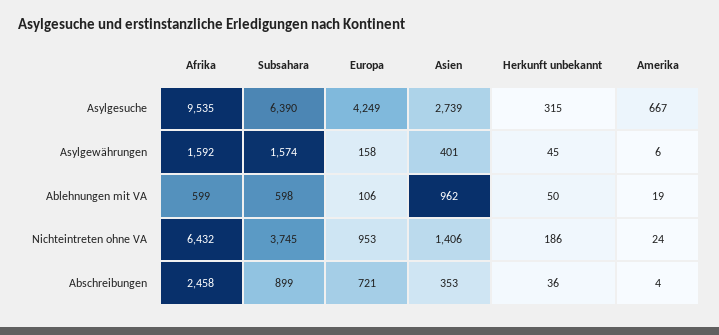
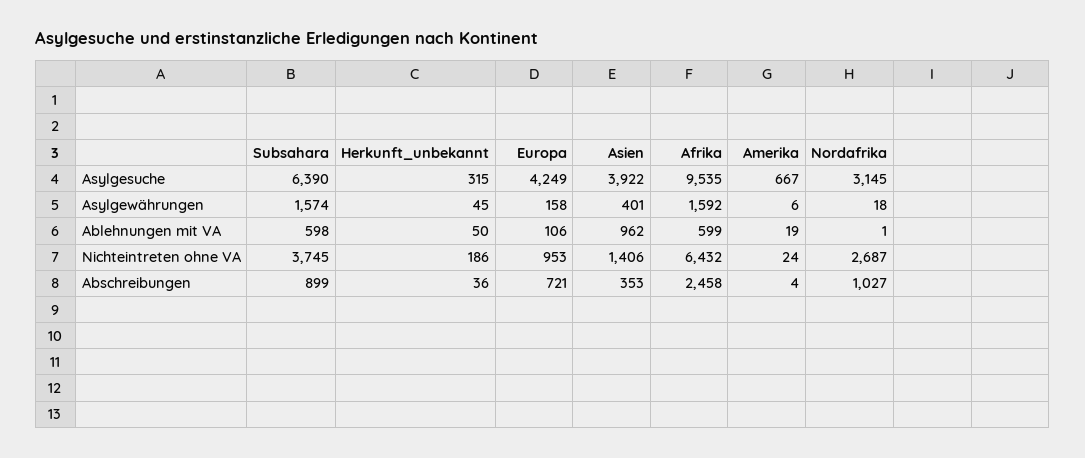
  {
    "Afrika": {
      "Asylgesuche": 9535,
      "Asylgewährungen": 1592,
      "Ablehnungen mit VA": 599,
      "Nichteintreten ohne VA": 6432,
      "Abschreibungen": 2458
    },
    "Subsahara": {
      "Asylgesuche": 6390,
      "Asylgewährungen": 1574,
      "Ablehnungen mit VA": 598,
      "Nichteintreten ohne VA": 3745,
      "Abschreibungen": 899
    },
    "Europa": {
      "Asylgesuche": 4249,
      "Asylgewährungen": 158,
      "Ablehnungen mit VA": 106,
      "Nichteintreten ohne VA": 953,
      "Abschreibungen": 721
    },
    "Asien": {
-     "Asylgesuche": 2739,
+     "Asylgesuche": 3922,
      "Asylgewährungen": 401,
      "Ablehnungen mit VA": 962,
      "Nichteintreten ohne VA": 1406,
      "Abschreibungen": 353
    },
    "Herkunft unbekannt": {
      "Asylgesuche": 315,
      "Asylgewährungen": 45,
      "Ablehnungen mit VA": 50,
      "Nichteintreten ohne VA": 186,
      "Abschreibungen": 36
    },
    "Amerika": {
      "Asylgesuche": 667,
      "Asylgewährungen": 6,
      "Ablehnungen mit VA": 19,
      "Nichteintreten ohne VA": 24,
      "Abschreibungen": 4
-   }
+   },
+   "Nordafrika": {
+     "Asylgesuche": 3145,
+     "Asylgewährungen": 18,
+     "Ablehnungen mit VA": 1,
+     "Nichteintreten ohne VA": 2687,
+     "Abschreibungen": 1027
+   }
  }

